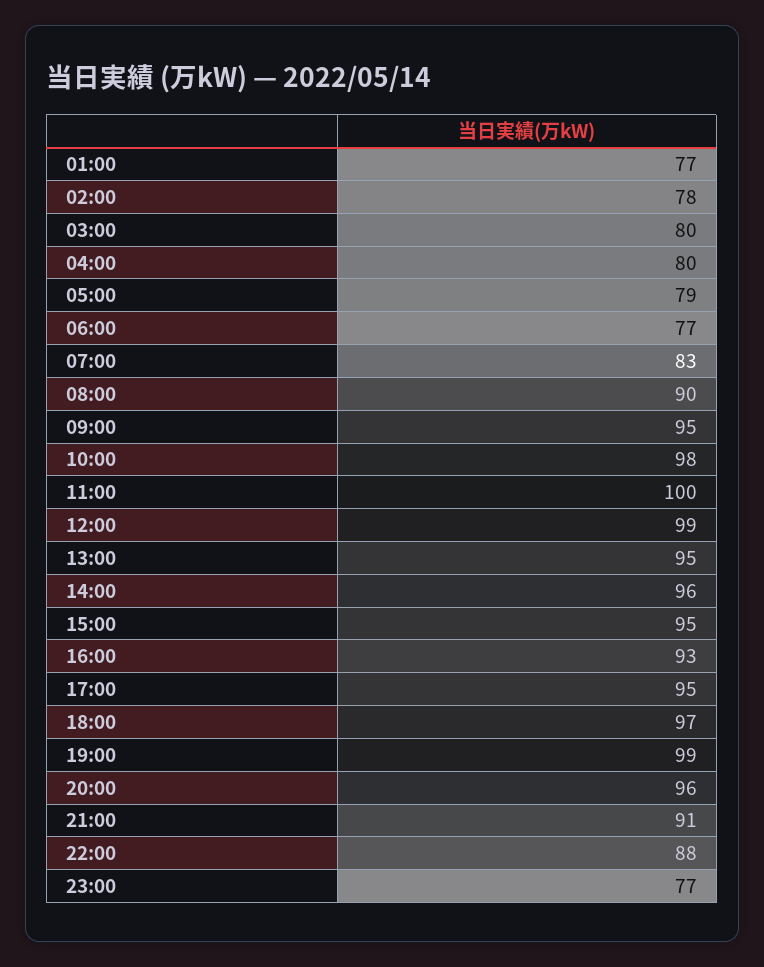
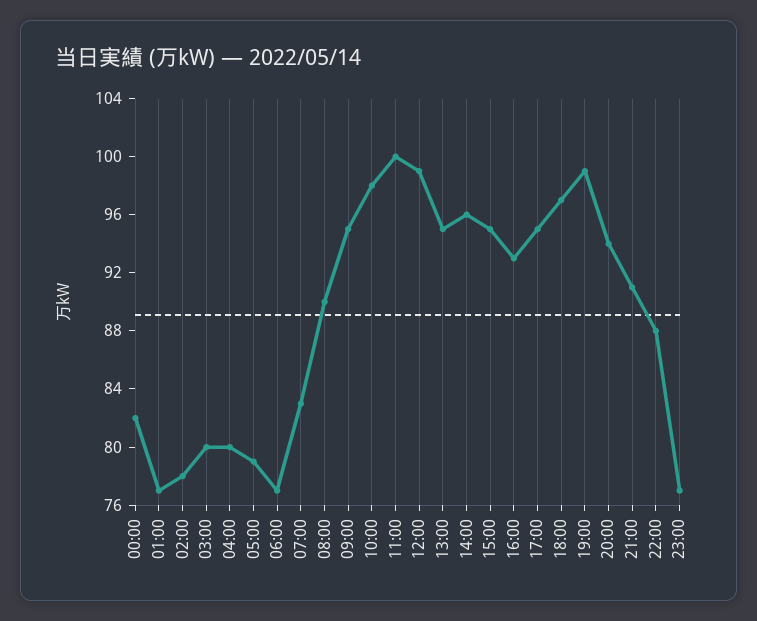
  {
    "01:00": 77,
    "02:00": 78,
    "03:00": 80,
    "04:00": 80,
    "05:00": 79,
    "06:00": 77,
    "07:00": 83,
    "08:00": 90,
    "09:00": 95,
    "10:00": 98,
    "11:00": 100,
    "12:00": 99,
    "13:00": 95,
    "14:00": 96,
    "15:00": 95,
    "16:00": 93,
    "17:00": 95,
    "18:00": 97,
    "19:00": 99,
-   "20:00": 96,
+   "20:00": 94,
    "21:00": 91,
    "22:00": 88,
-   "23:00": 77
+   "23:00": 77,
+   "00:00": 82
  }

